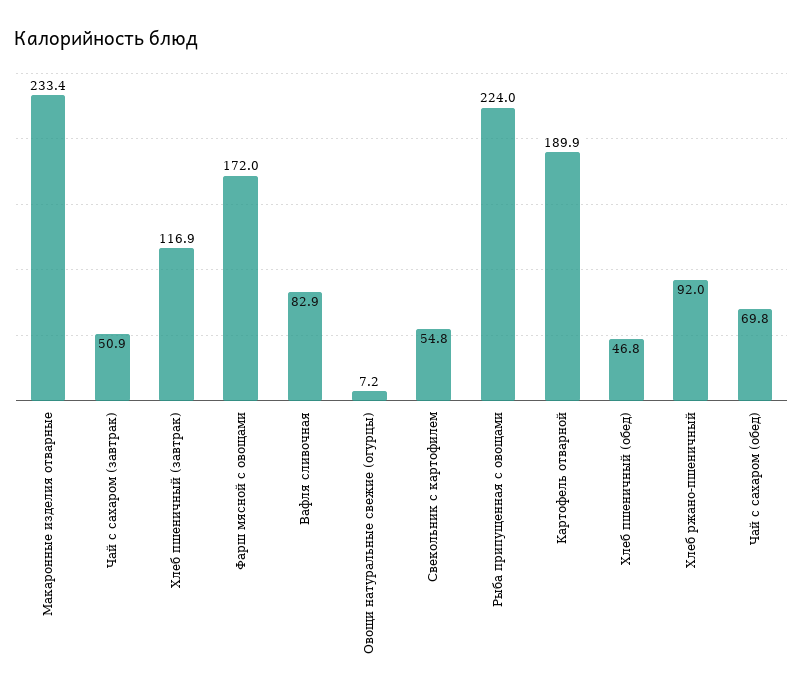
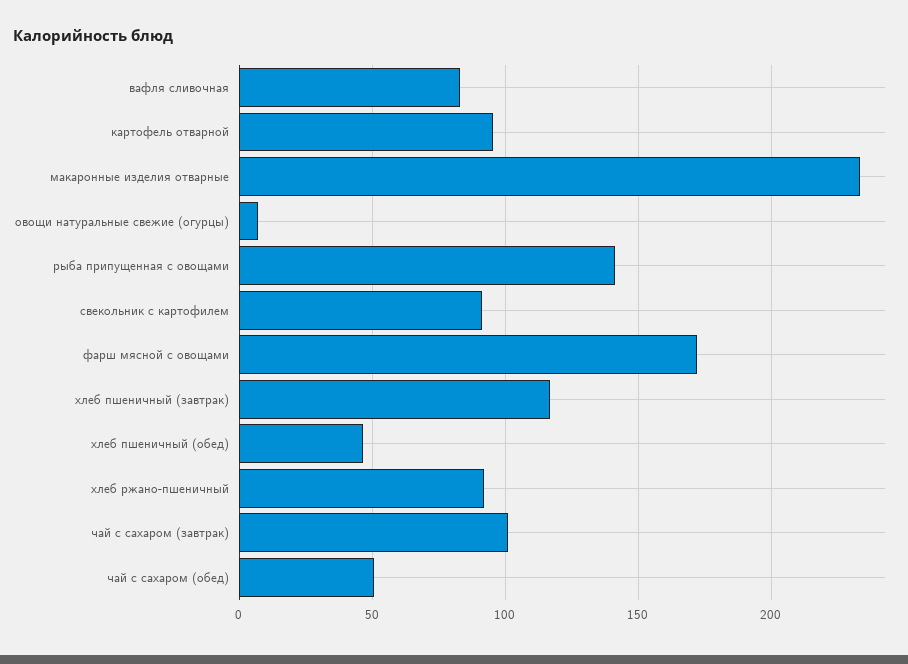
  {
    "Макаронные изделия отварные": 233.4,
-   "Чай с сахаром (завтрак)": 50.9,
+   "Чай с сахаром (завтрак)": 100,
    "Хлеб пшеничный (завтрак)": 116.9,
    "Фарш мясной с овощами": 172,
    "Вафля сливочная": 82.9,
    "Овощи натуральные свежие (огурцы)": 7.2,
-   "Свекольник с картофилем": 54.8,
+   "Свекольник с картофилем": 90,
-   "Рыба припущенная с овощами": 224,
+   "Рыба припущенная с овощами": 140,
-   "Картофель отварной": 189.9,
+   "Картофель отварной": 95,
    "Хлеб пшеничный (обед)": 46.8,
    "Хлеб ржано-пшеничный": 92,
-   "Чай с сахаром (обед)": 69.8
+   "Чай с сахаром (обед)": 50
  }

